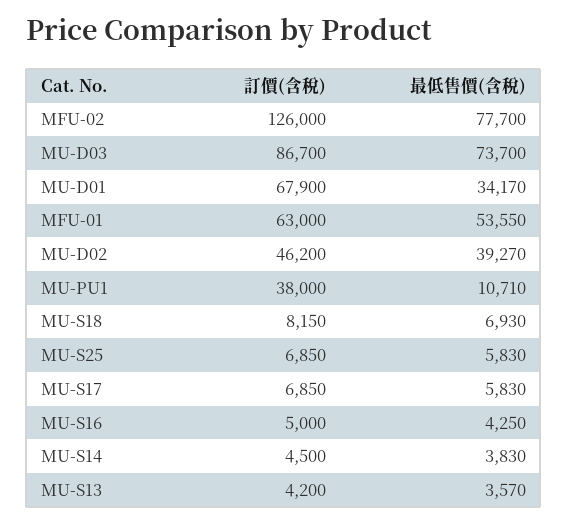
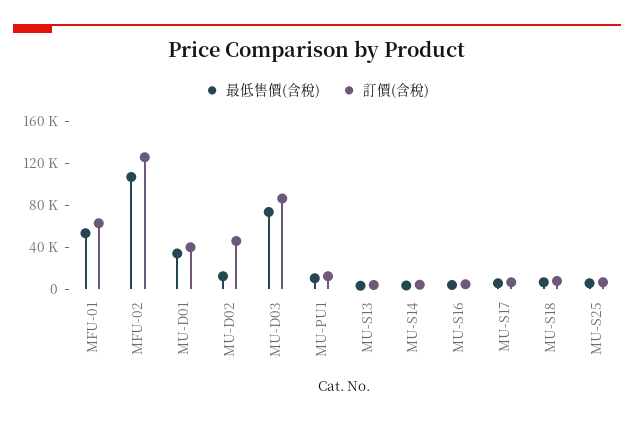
  {
    "訂價(含稅)": {
      "MFU-02": 126000,
      "MU-D03": 86700,
-     "MU-D01": 67900,
+     "MU-D01": 40000,
      "MFU-01": 63000,
      "MU-D02": 46200,
-     "MU-PU1": 38000,
+     "MU-PU1": 10000,
      "MU-S18": 8150,
      "MU-S25": 6850,
      "MU-S17": 6850,
      "MU-S16": 5000,
      "MU-S14": 4500,
      "MU-S13": 4200
    },
    "最低售價(含稅)": {
-     "MFU-02": 77700,
+     "MFU-02": 110000,
      "MU-D03": 73700,
      "MU-D01": 34170,
      "MFU-01": 53550,
-     "MU-D02": 39270,
+     "MU-D02": 10000,
      "MU-PU1": 10710,
      "MU-S18": 6930,
      "MU-S25": 5830,
      "MU-S17": 5830,
      "MU-S16": 4250,
      "MU-S14": 3830,
      "MU-S13": 3570
    }
  }

